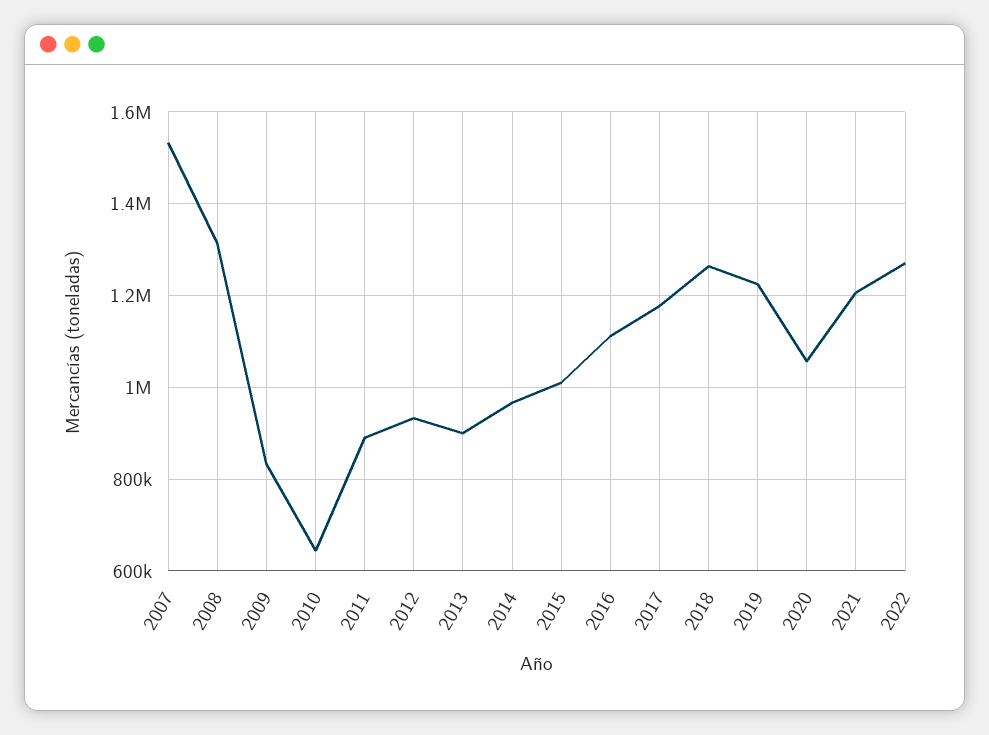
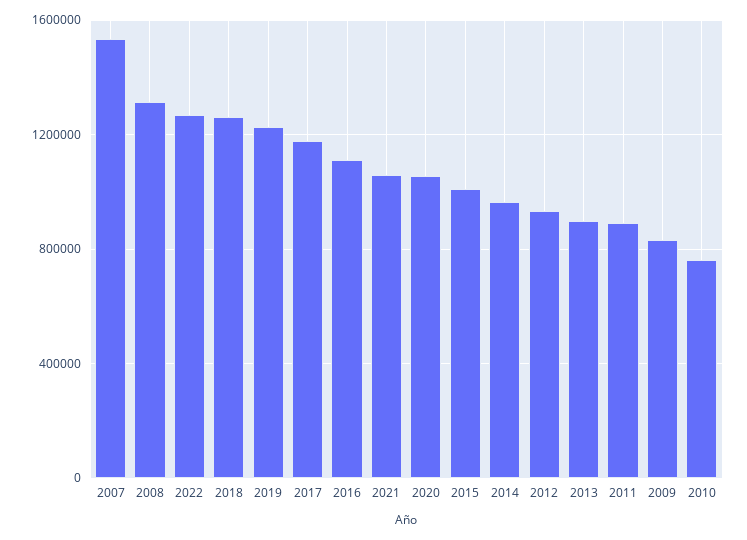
  {
    "2007": 1540000,
    "2008": 1320000,
    "2009": 840000,
-   "2010": 640000,
+   "2010": 750000,
    "2011": 880000,
    "2012": 940000,
    "2013": 900000,
    "2014": 960000,
    "2015": 1000000,
    "2016": 1120000,
    "2017": 1180000,
    "2018": 1260000,
    "2019": 1220000,
    "2020": 1060000,
-   "2021": 1200000,
+   "2021": 1050000,
    "2022": 1280000
  }

